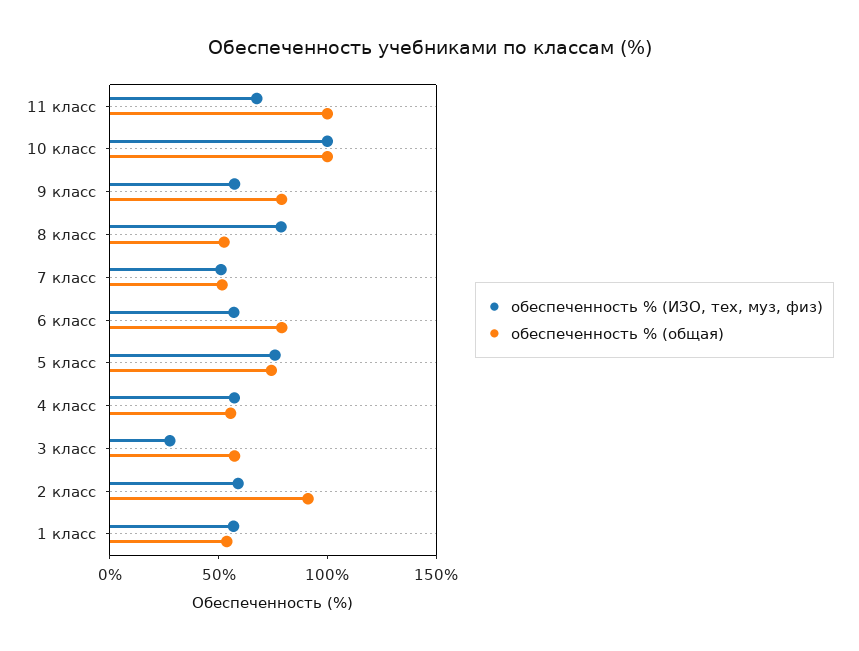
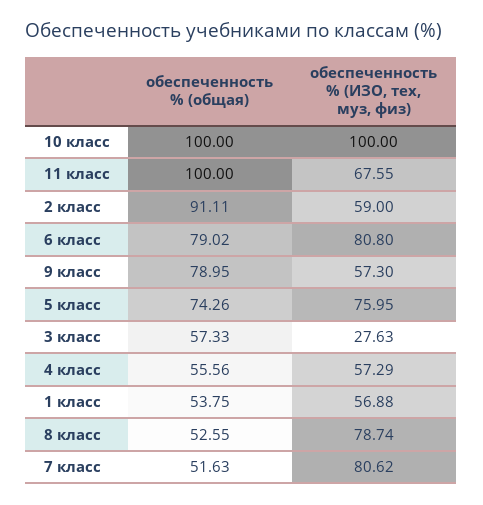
  {
    "обеспеченность % (ИЗО, тех, муз, физ)": {
      "11 класс": 67.55,
      "10 класс": 100,
      "9 класс": 57.3,
      "8 класс": 78.74,
-     "7 класс": 50,
+     "7 класс": 80.62,
-     "6 класс": 60,
+     "6 класс": 80.8,
      "5 класс": 75.95,
      "4 класс": 57.29,
      "3 класс": 27.63,
      "2 класс": 59,
      "1 класс": 56.88
    },
    "обеспеченность % (общая)": {
      "11 класс": 100,
      "10 класс": 100,
      "9 класс": 78.95,
      "8 класс": 52.55,
      "7 класс": 51.63,
      "6 класс": 79.02,
      "5 класс": 74.26,
      "4 класс": 55.56,
      "3 класс": 57.33,
      "2 класс": 91.11,
      "1 класс": 53.75
    }
  }

